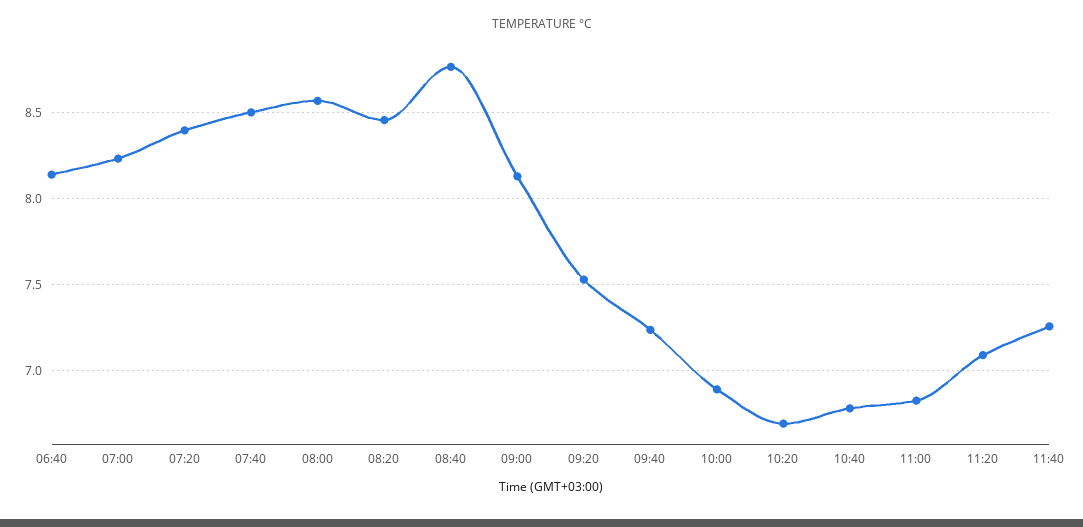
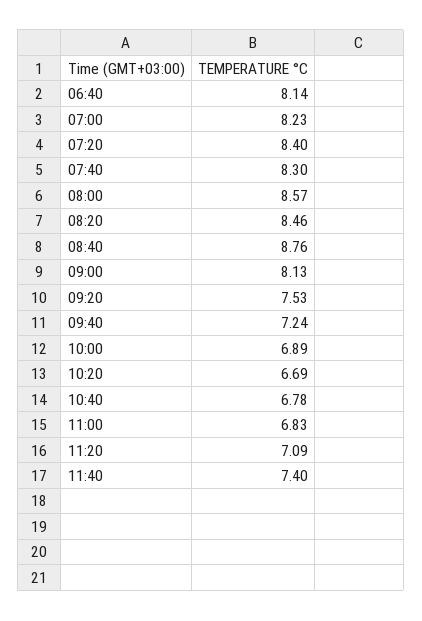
  {
    "06:40": 8.14,
    "07:00": 8.23,
    "07:20": 8.4,
-   "07:40": 8.5,
+   "07:40": 8.3,
    "08:00": 8.57,
    "08:20": 8.46,
    "08:40": 8.76,
    "09:00": 8.13,
    "09:20": 7.53,
    "09:40": 7.24,
    "10:00": 6.89,
    "10:20": 6.69,
    "10:40": 6.78,
    "11:00": 6.83,
    "11:20": 7.09,
-   "11:40": 7.25
+   "11:40": 7.4
  }

